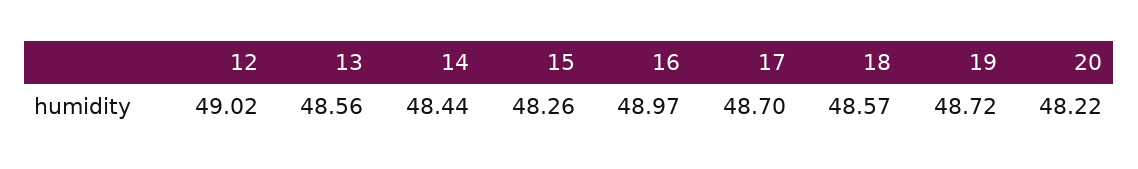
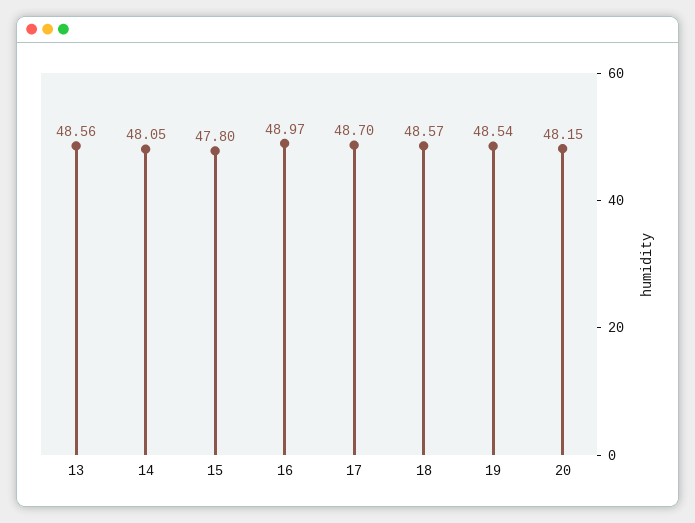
  {
-   "12": 49.02,
    "13": 48.56,
-   "14": 48.44,
+   "14": 48.05,
-   "15": 48.26,
+   "15": 47.8,
    "16": 48.97,
    "17": 48.7,
    "18": 48.57,
-   "19": 48.72,
+   "19": 48.54,
-   "20": 48.22
+   "20": 48.15
  }

